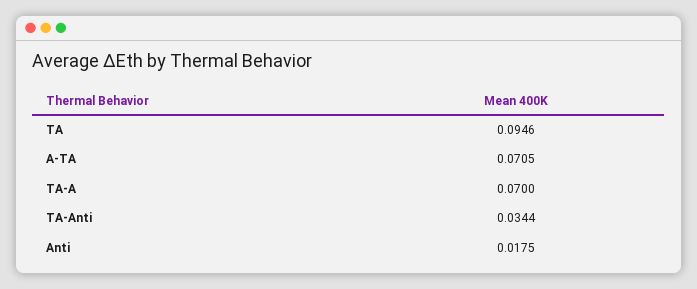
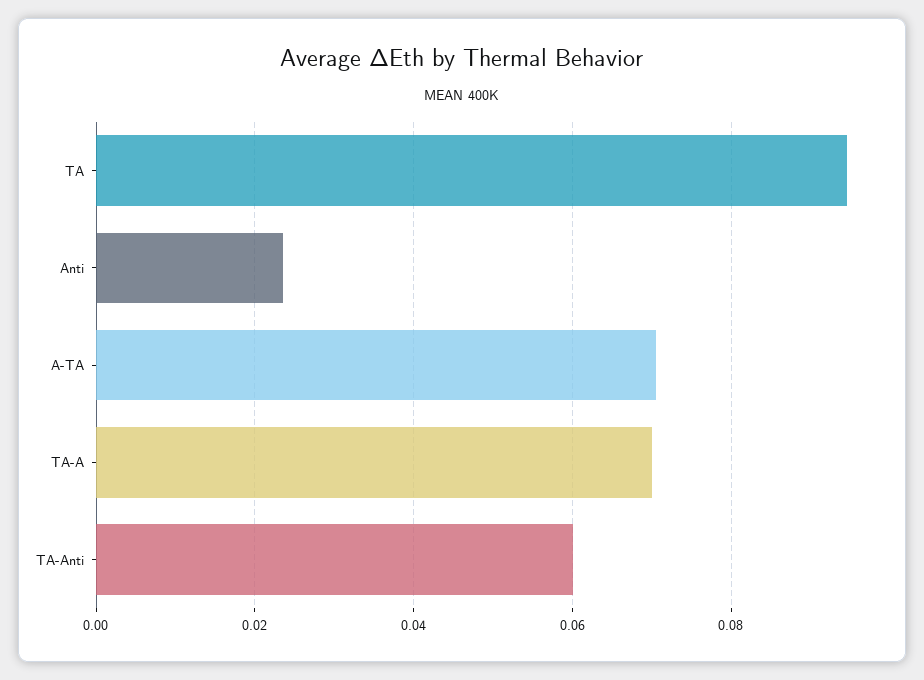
  {
    "TA": 0.0946,
    "A-TA": 0.0705,
    "TA-A": 0.07,
-   "TA-Anti": 0.0344,
+   "TA-Anti": 0.06,
-   "Anti": 0.0175
+   "Anti": 0.024
  }

